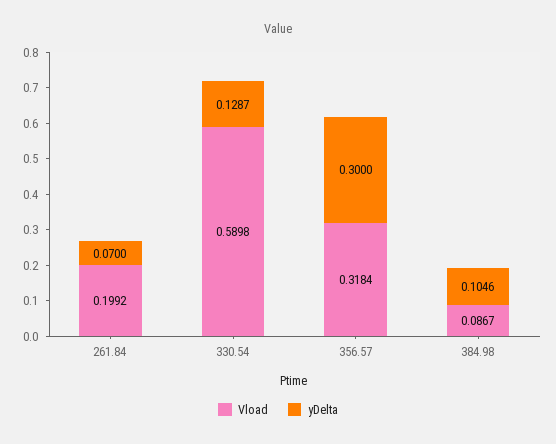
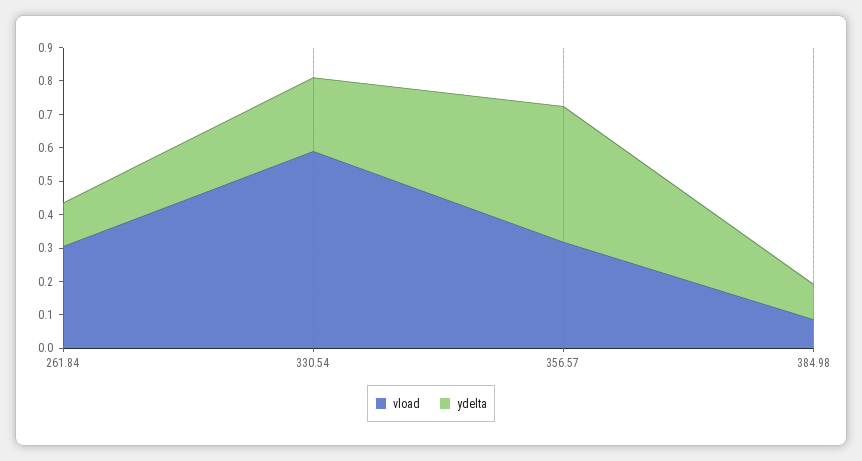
  {
    "Vload": {
-     "261.84": 0.1992,
+     "261.84": 0.3,
      "330.54": 0.5898,
      "356.57": 0.3184,
      "384.98": 0.0867
    },
    "yDelta": {
-     "261.84": 0.07,
+     "261.84": 0.125,
-     "330.54": 0.1287,
+     "330.54": 0.225,
-     "356.57": 0.3,
+     "356.57": 0.4,
      "384.98": 0.1046
    }
  }

